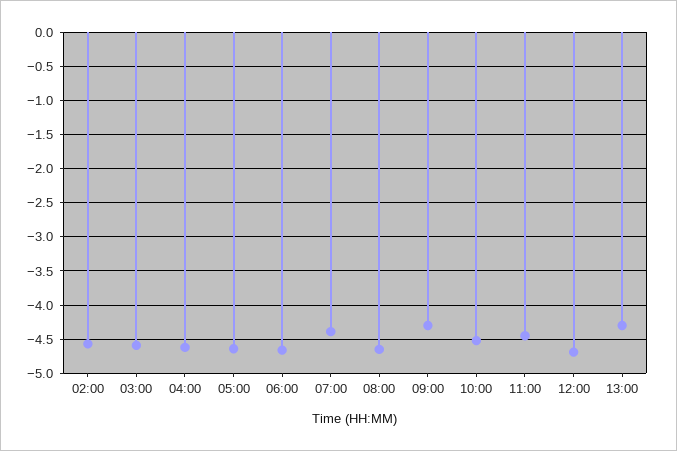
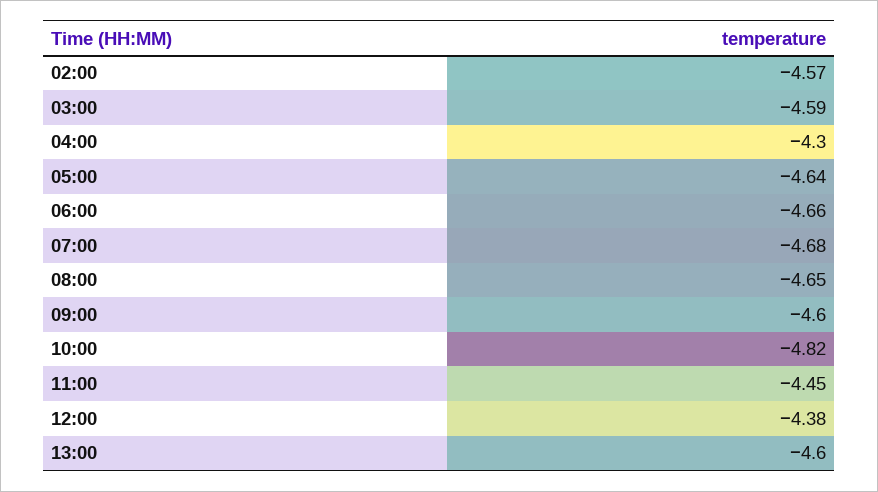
  {
    "02:00": -4.57,
    "03:00": -4.59,
-   "04:00": -4.6,
+   "04:00": -4.3,
    "05:00": -4.64,
    "06:00": -4.66,
-   "07:00": -4.4,
+   "07:00": -4.68,
    "08:00": -4.65,
-   "09:00": -4.3,
+   "09:00": -4.6,
-   "10:00": -4.5,
+   "10:00": -4.82,
    "11:00": -4.45,
-   "12:00": -4.7,
+   "12:00": -4.38,
-   "13:00": -4.3
+   "13:00": -4.6
  }

